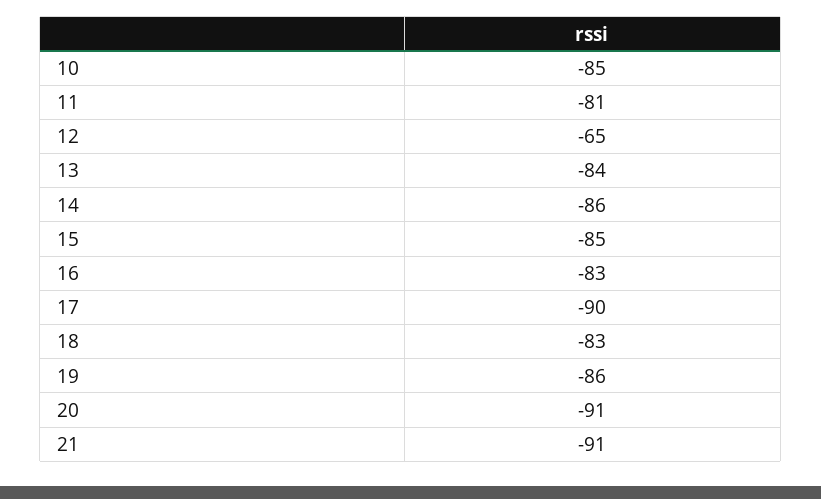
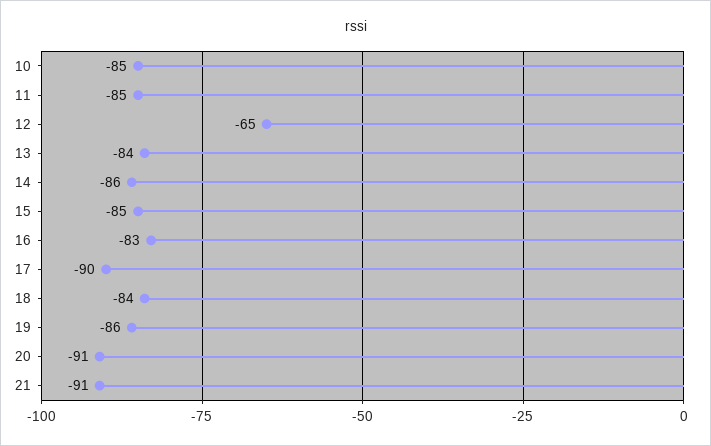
  {
    "10": -85,
-   "11": -81,
+   "11": -85,
    "12": -65,
    "13": -84,
    "14": -86,
    "15": -85,
    "16": -83,
    "17": -90,
-   "18": -83,
+   "18": -84,
    "19": -86,
    "20": -91,
    "21": -91
  }

